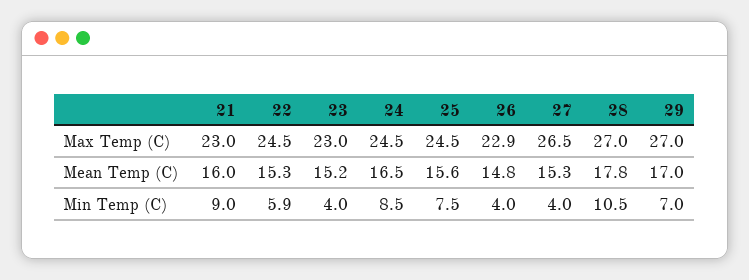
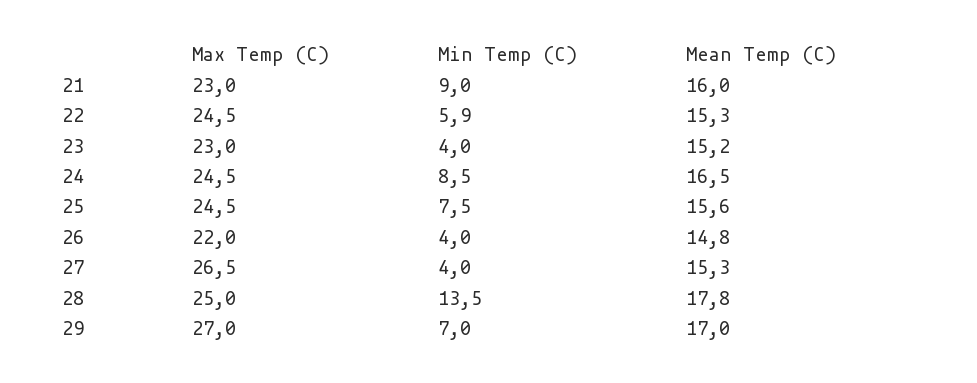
  {
    "21": {
      "Max Temp (C)": 23,
      "Mean Temp (C)": 16,
      "Min Temp (C)": 9
    },
    "22": {
      "Max Temp (C)": 24.5,
      "Mean Temp (C)": 15.3,
      "Min Temp (C)": 5.9
    },
    "23": {
      "Max Temp (C)": 23,
      "Mean Temp (C)": 15.2,
      "Min Temp (C)": 4
    },
    "24": {
      "Max Temp (C)": 24.5,
      "Mean Temp (C)": 16.5,
      "Min Temp (C)": 8.5
    },
    "25": {
      "Max Temp (C)": 24.5,
      "Mean Temp (C)": 15.6,
      "Min Temp (C)": 7.5
    },
    "26": {
-     "Max Temp (C)": 22.9,
+     "Max Temp (C)": 22,
      "Mean Temp (C)": 14.8,
      "Min Temp (C)": 4
    },
    "27": {
      "Max Temp (C)": 26.5,
      "Mean Temp (C)": 15.3,
      "Min Temp (C)": 4
    },
    "28": {
-     "Max Temp (C)": 27,
+     "Max Temp (C)": 25,
      "Mean Temp (C)": 17.8,
-     "Min Temp (C)": 10.5
+     "Min Temp (C)": 13.5
    },
    "29": {
      "Max Temp (C)": 27,
      "Mean Temp (C)": 17,
      "Min Temp (C)": 7
    }
  }

